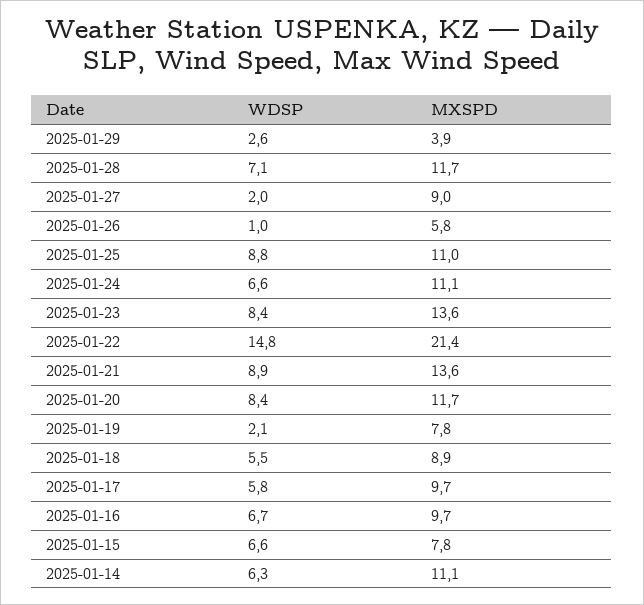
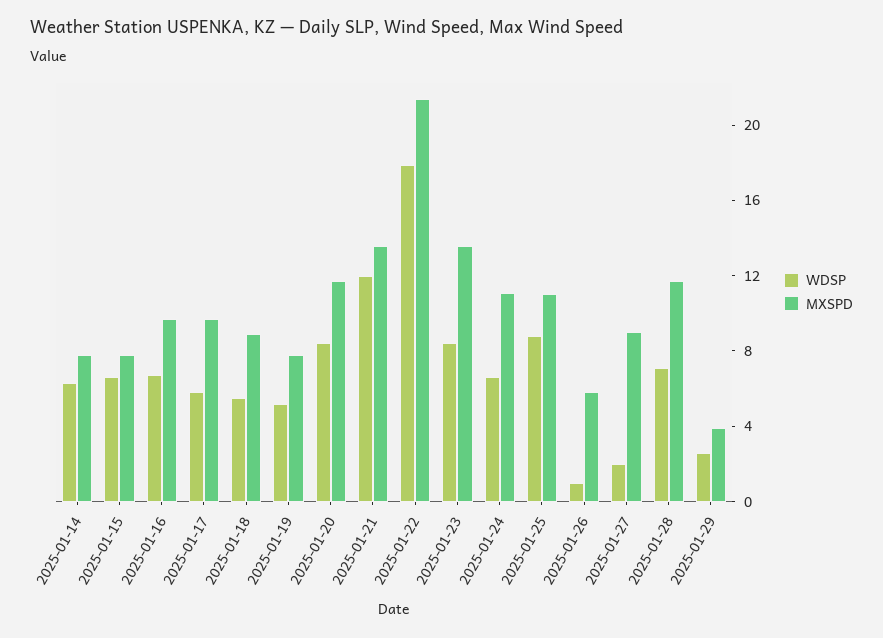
  {
    "WDSP": {
      "2025-01-29": 2.6,
      "2025-01-28": 7.1,
      "2025-01-27": 2,
      "2025-01-26": 1,
      "2025-01-25": 8.8,
      "2025-01-24": 6.6,
      "2025-01-23": 8.4,
-     "2025-01-22": 14.8,
+     "2025-01-22": 18,
-     "2025-01-21": 8.9,
+     "2025-01-21": 12,
      "2025-01-20": 8.4,
-     "2025-01-19": 2.1,
+     "2025-01-19": 5,
      "2025-01-18": 5.5,
      "2025-01-17": 5.8,
      "2025-01-16": 6.7,
      "2025-01-15": 6.6,
      "2025-01-14": 6.3
    },
    "MXSPD": {
      "2025-01-29": 3.9,
      "2025-01-28": 11.7,
      "2025-01-27": 9,
      "2025-01-26": 5.8,
      "2025-01-25": 11,
      "2025-01-24": 11.1,
      "2025-01-23": 13.6,
      "2025-01-22": 21.4,
      "2025-01-21": 13.6,
      "2025-01-20": 11.7,
      "2025-01-19": 7.8,
      "2025-01-18": 8.9,
      "2025-01-17": 9.7,
      "2025-01-16": 9.7,
      "2025-01-15": 7.8,
-     "2025-01-14": 11.1
+     "2025-01-14": 8
    }
  }

